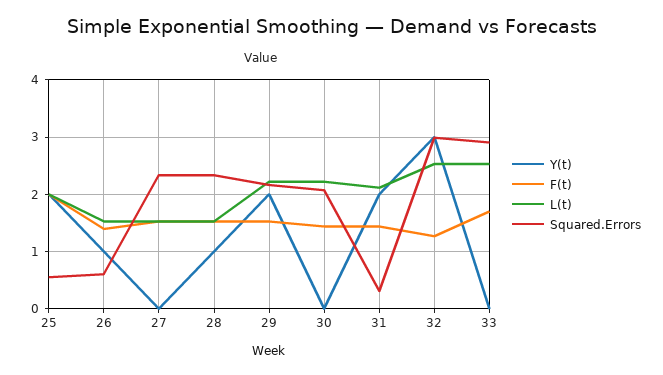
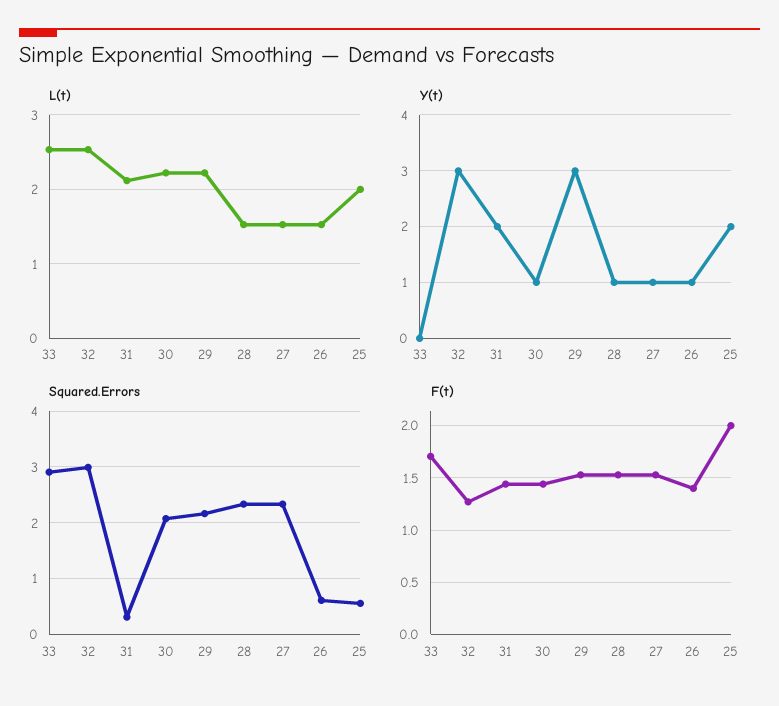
  {
    "Y(t)": {
      "25": 2,
      "26": 1,
-     "27": 0,
+     "27": 1,
      "28": 1,
-     "29": 2,
+     "29": 3,
-     "30": 0,
+     "30": 1,
      "31": 2,
      "32": 3,
      "33": 0
    },
    "F(t)": {
      "25": 2,
      "26": 1.4,
      "27": 1.5,
      "28": 1.5,
      "29": 1.5,
      "30": 1.4,
      "31": 1.4,
      "32": 1.3,
      "33": 1.7
    },
    "L(t)": {
      "25": 2,
      "26": 1.5,
      "27": 1.5,
      "28": 1.5,
      "29": 2.2,
      "30": 2.2,
      "31": 2.1,
      "32": 2.5,
      "33": 2.5
    },
    "Squared.Errors": {
      "25": 0.6,
      "26": 0.6,
      "27": 2.4,
      "28": 2.4,
      "29": 2.2,
      "30": 2,
      "31": 0.4,
      "32": 3,
      "33": 3
    }
  }

